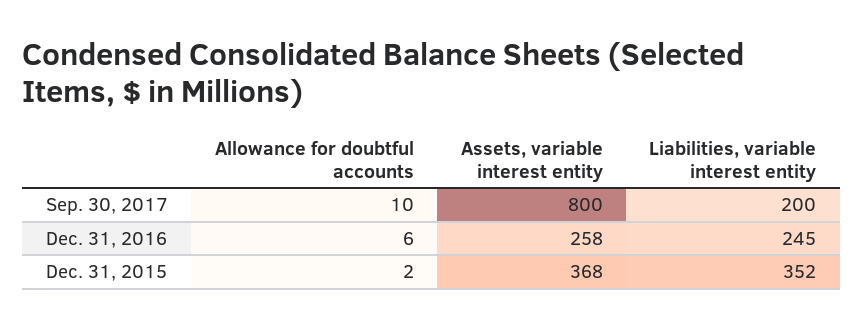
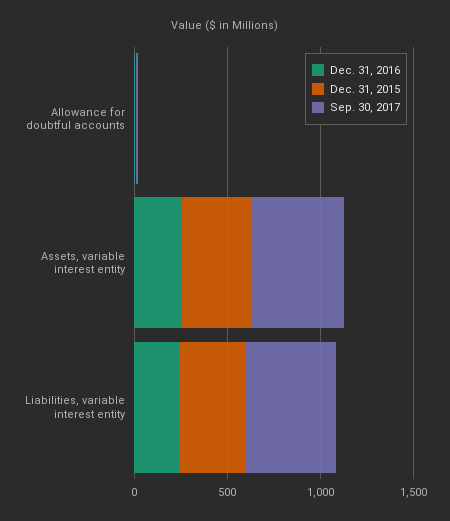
  {
    "Sep. 30, 2017": {
      "Allowance for doubtful accounts": 10,
-     "Assets, variable interest entity": 800,
+     "Assets, variable interest entity": 500,
-     "Liabilities, variable interest entity": 200
+     "Liabilities, variable interest entity": 500
    },
    "Dec. 31, 2016": {
      "Allowance for doubtful accounts": 6,
      "Assets, variable interest entity": 258,
      "Liabilities, variable interest entity": 245
    },
    "Dec. 31, 2015": {
      "Allowance for doubtful accounts": 2,
      "Assets, variable interest entity": 368,
      "Liabilities, variable interest entity": 352
    }
  }

